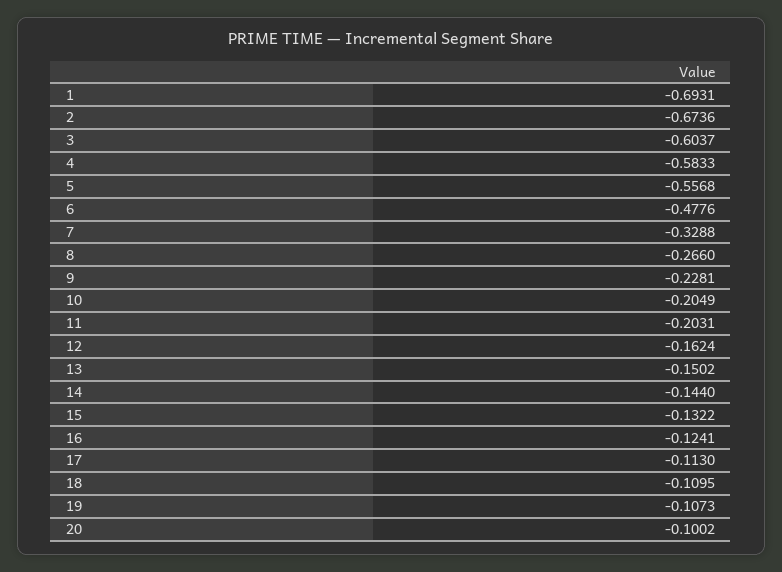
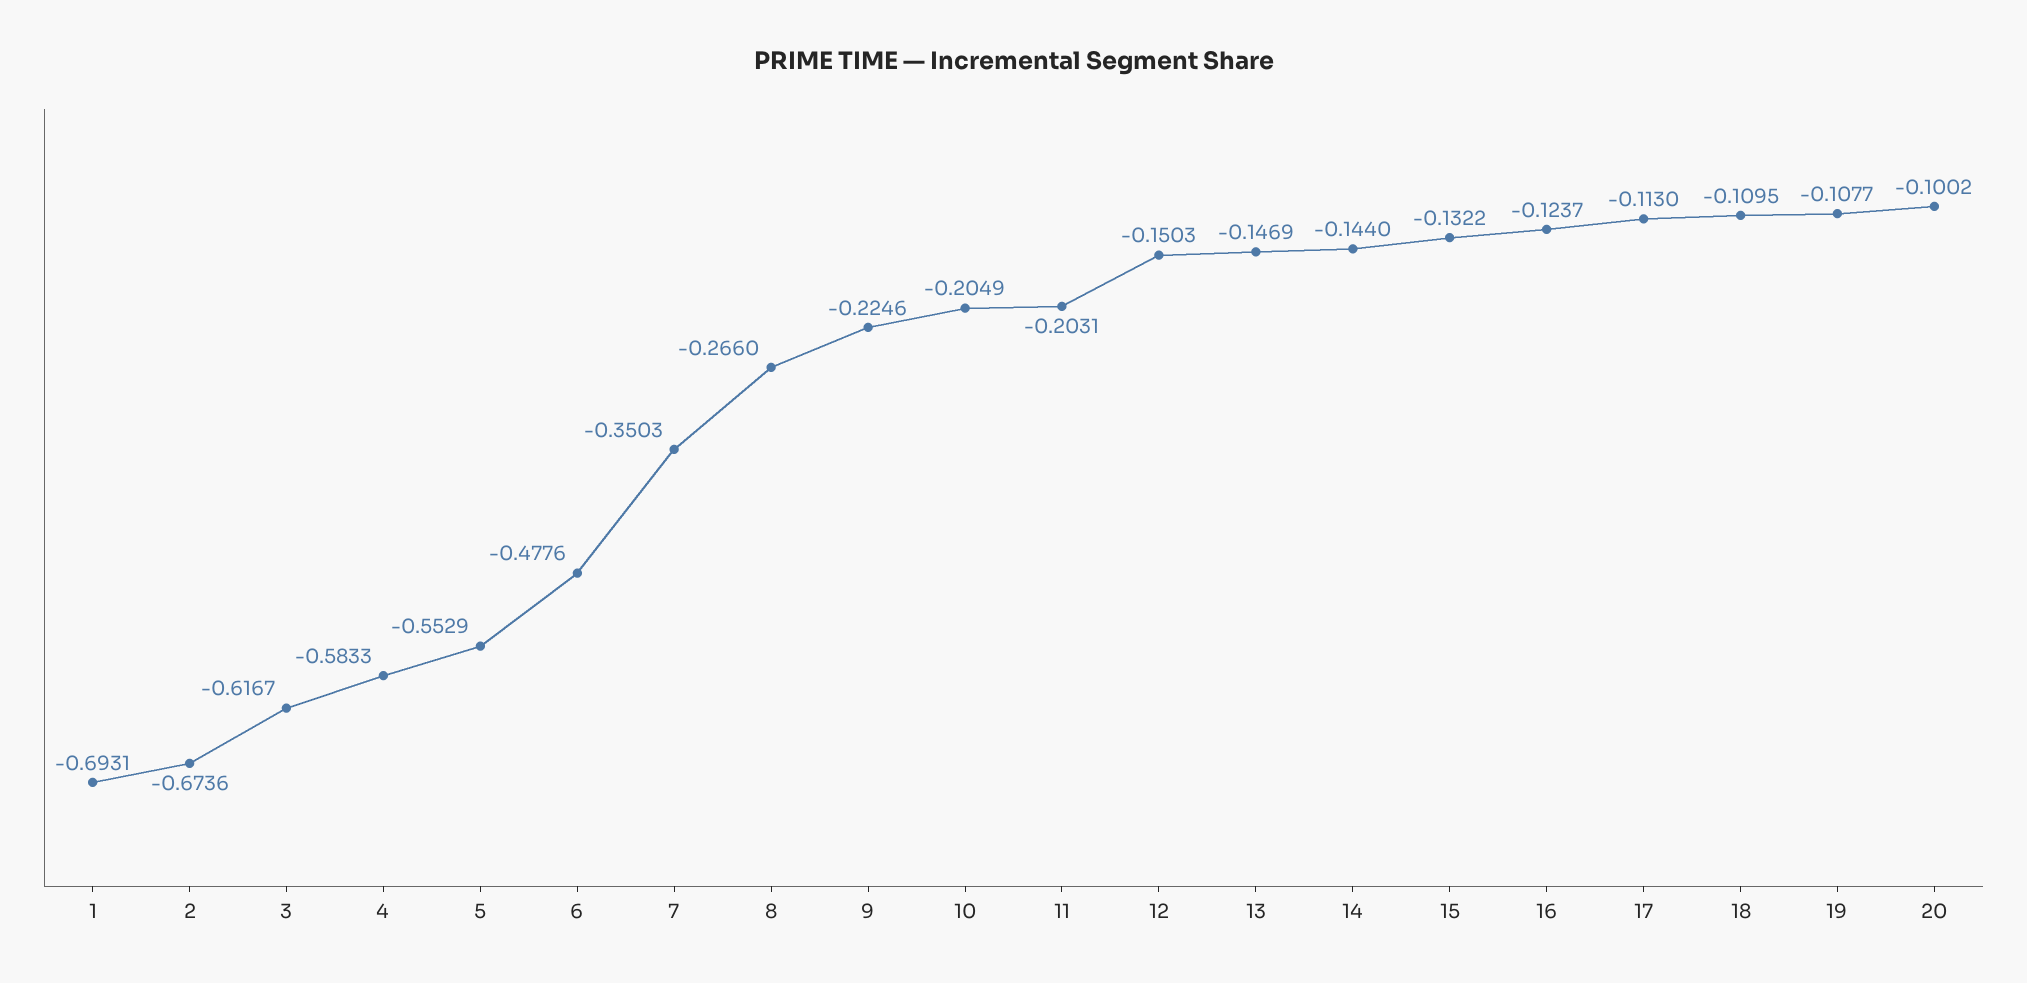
  {
    "1": -0.6931,
    "2": -0.6736,
-   "3": -0.6037,
+   "3": -0.6167,
    "4": -0.5833,
-   "5": -0.5568,
+   "5": -0.5529,
    "6": -0.4776,
-   "7": -0.3288,
+   "7": -0.3503,
    "8": -0.266,
-   "9": -0.2281,
+   "9": -0.2246,
    "10": -0.2049,
    "11": -0.2031,
-   "12": -0.1624,
+   "12": -0.1503,
-   "13": -0.1502,
+   "13": -0.1469,
    "14": -0.144,
    "15": -0.1322,
-   "16": -0.1241,
+   "16": -0.1237,
    "17": -0.113,
    "18": -0.1095,
-   "19": -0.1073,
+   "19": -0.1077,
    "20": -0.1002
  }

